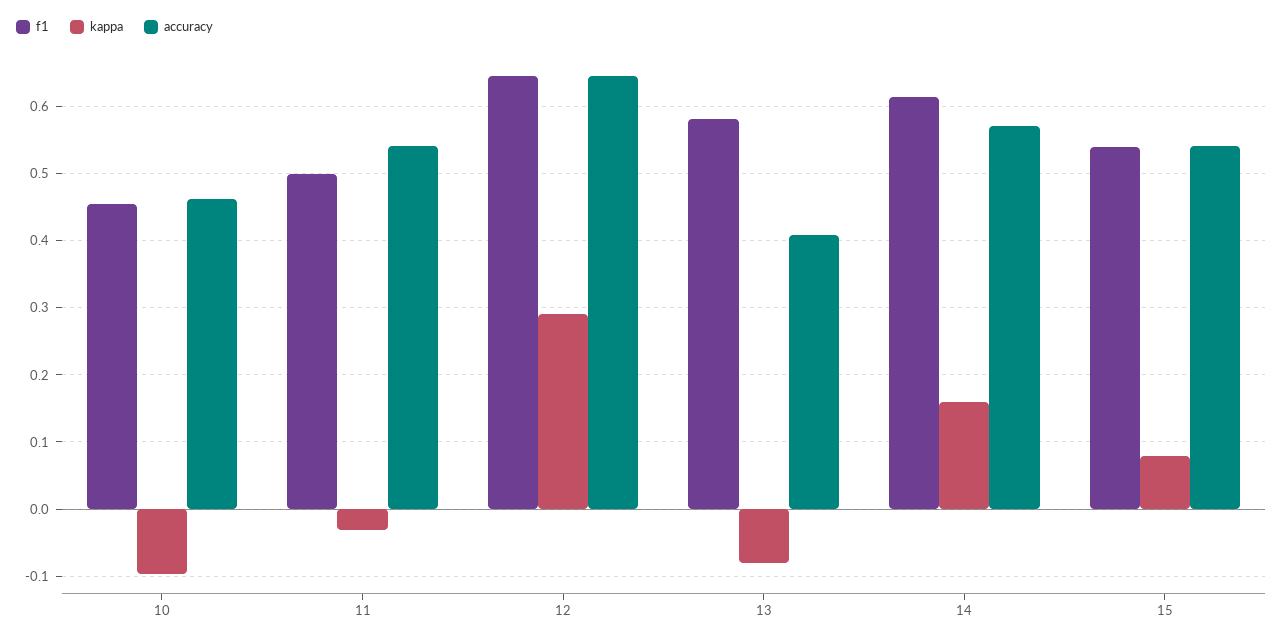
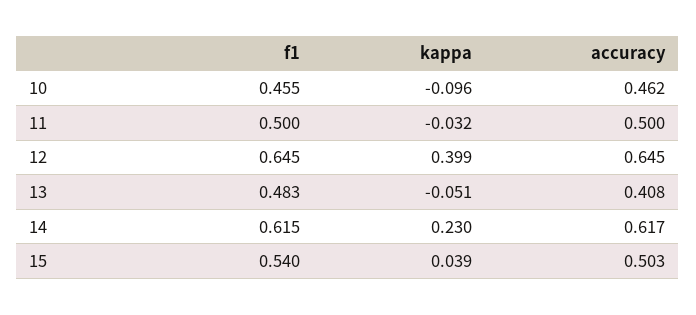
  {
    "f1": {
      "10": 0.455,
      "11": 0.5,
      "12": 0.645,
-     "13": 0.58,
+     "13": 0.483,
      "14": 0.615,
      "15": 0.54
    },
    "kappa": {
      "10": -0.096,
      "11": -0.032,
-     "12": 0.29,
+     "12": 0.399,
-     "13": -0.08,
+     "13": -0.051,
-     "14": 0.16,
+     "14": 0.23,
-     "15": 0.08
+     "15": 0.039
    },
    "accuracy": {
      "10": 0.462,
-     "11": 0.54,
+     "11": 0.5,
      "12": 0.645,
      "13": 0.408,
-     "14": 0.57,
+     "14": 0.617,
-     "15": 0.54
+     "15": 0.503
    }
  }

